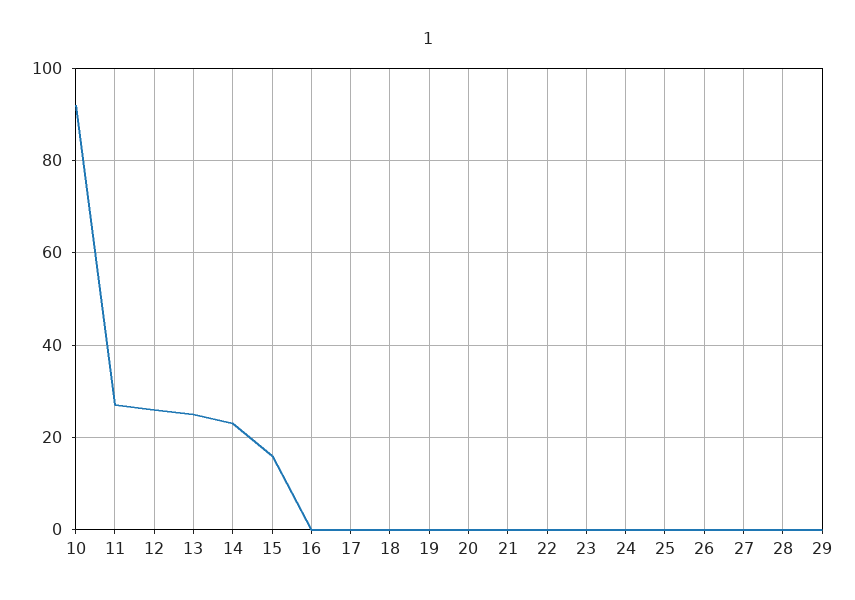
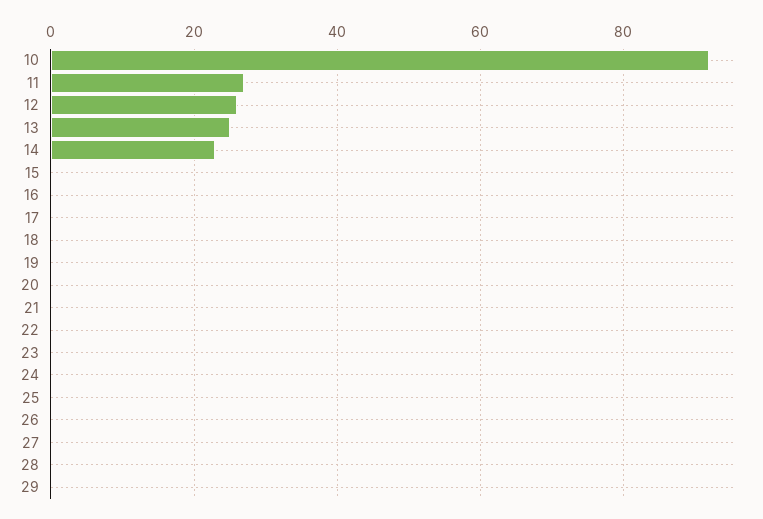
  {
    "10": 90,
    "11": 25,
    "12": 25,
    "13": 25,
    "14": 25,
-   "15": 15,
+   "15": 0,
    "16": 0,
    "17": 0,
    "18": 0,
    "19": 0,
    "20": 0,
    "21": 0,
    "22": 0,
    "23": 0,
    "24": 0,
    "25": 0,
    "26": 0,
    "27": 0,
    "28": 0,
    "29": 0
  }

